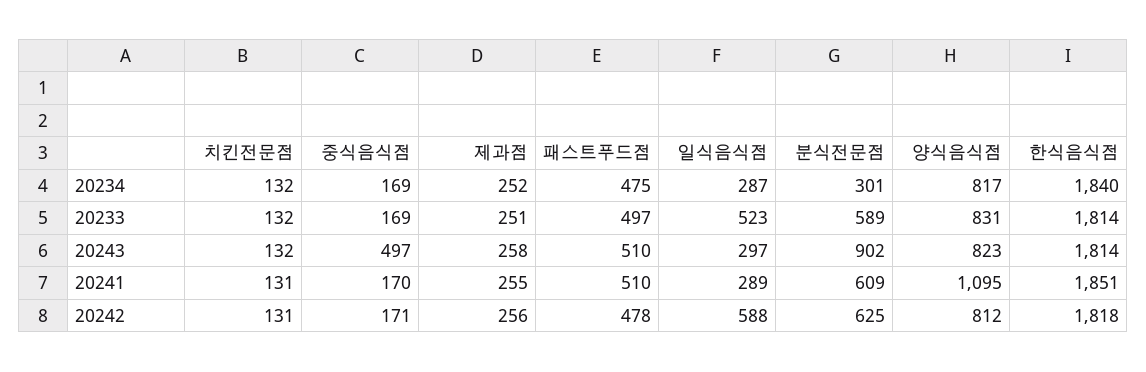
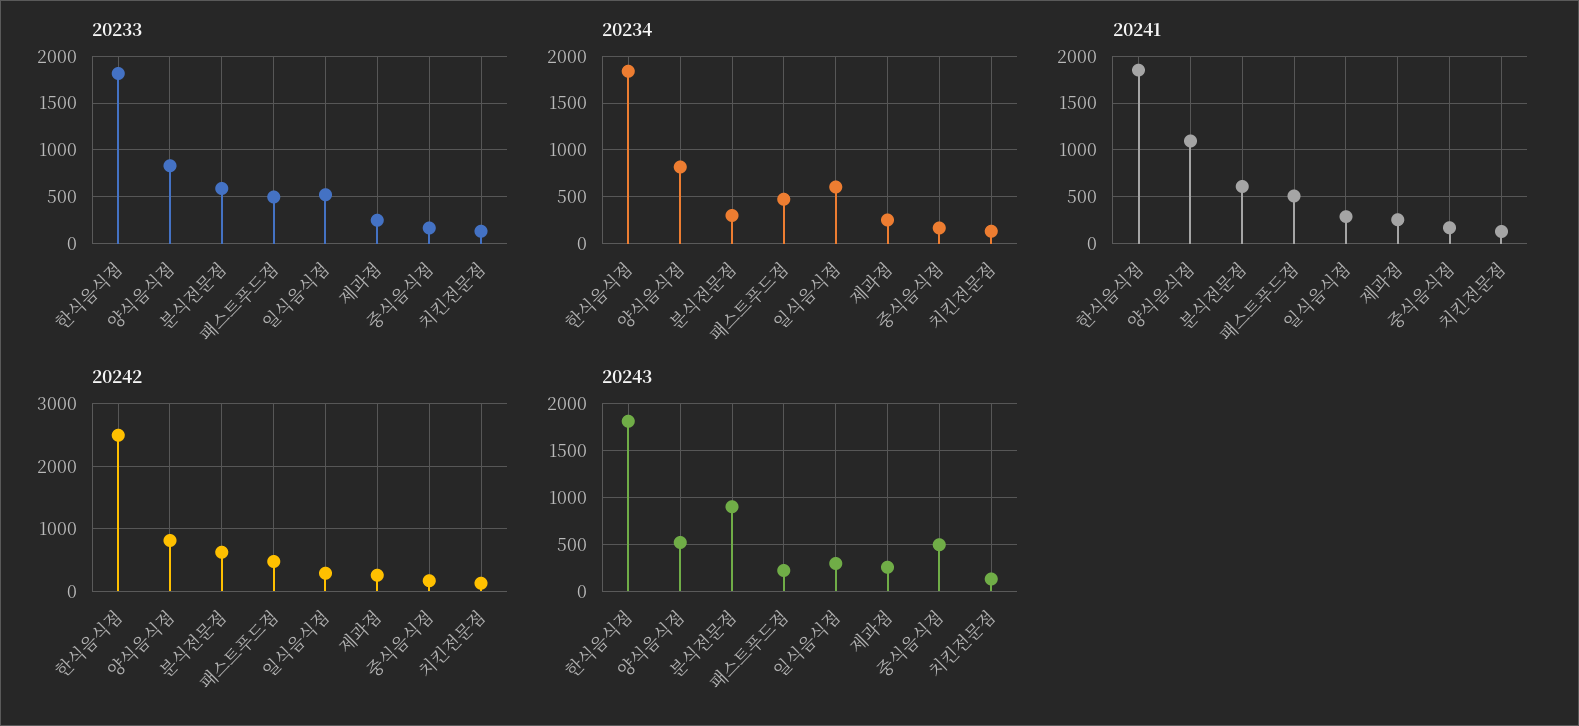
  {
    "20234": {
      "치킨전문점": 132,
      "중식음식점": 169,
      "제과점": 252,
      "패스트푸드점": 475,
-     "일식음식점": 287,
+     "일식음식점": 600,
      "분식전문점": 301,
      "양식음식점": 817,
      "한식음식점": 1840
    },
    "20233": {
      "치킨전문점": 132,
      "중식음식점": 169,
      "제과점": 251,
      "패스트푸드점": 497,
      "일식음식점": 523,
      "분식전문점": 589,
      "양식음식점": 831,
      "한식음식점": 1814
    },
    "20243": {
      "치킨전문점": 132,
      "중식음식점": 497,
      "제과점": 258,
-     "패스트푸드점": 510,
+     "패스트푸드점": 200,
      "일식음식점": 297,
      "분식전문점": 902,
-     "양식음식점": 823,
+     "양식음식점": 500,
      "한식음식점": 1814
    },
    "20241": {
      "치킨전문점": 131,
      "중식음식점": 170,
      "제과점": 255,
      "패스트푸드점": 510,
      "일식음식점": 289,
      "분식전문점": 609,
      "양식음식점": 1095,
      "한식음식점": 1851
    },
    "20242": {
      "치킨전문점": 131,
      "중식음식점": 171,
      "제과점": 256,
      "패스트푸드점": 478,
-     "일식음식점": 588,
+     "일식음식점": 300,
      "분식전문점": 625,
      "양식음식점": 812,
-     "한식음식점": 1818
+     "한식음식점": 2500
    }
  }

